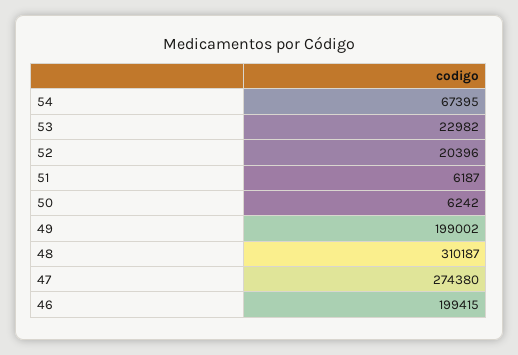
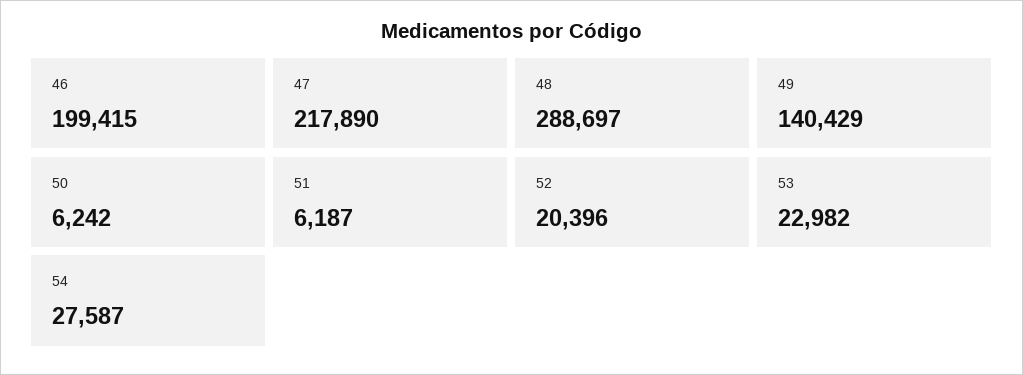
  {
-   "54": 67395,
+   "54": 27587,
    "53": 22982,
    "52": 20396,
    "51": 6187,
    "50": 6242,
-   "49": 199002,
+   "49": 140429,
-   "48": 310187,
+   "48": 288697,
-   "47": 274380,
+   "47": 217890,
    "46": 199415
  }

